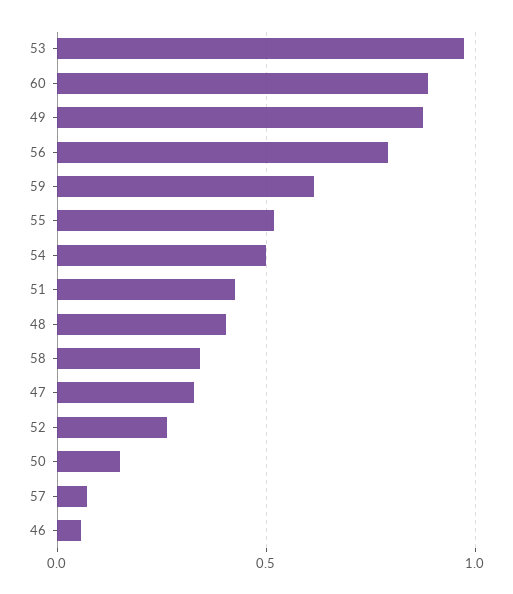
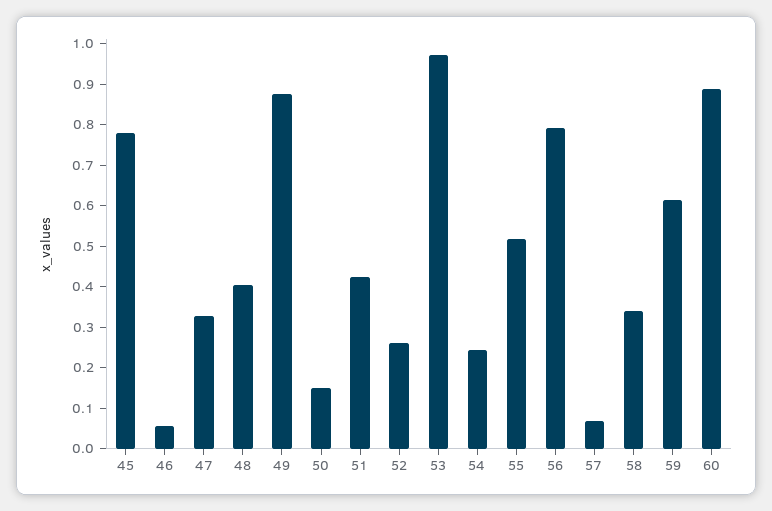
  {
    "53": 0.98,
    "60": 0.88,
    "49": 0.88,
    "56": 0.8,
    "59": 0.62,
    "55": 0.52,
-   "54": 0.5,
+   "54": 0.24,
    "51": 0.42,
    "48": 0.4,
    "58": 0.34,
    "47": 0.32,
    "52": 0.26,
    "50": 0.14,
    "57": 0.06,
-   "46": 0.06
+   "46": 0.06,
+   "45": 0.78
  }

